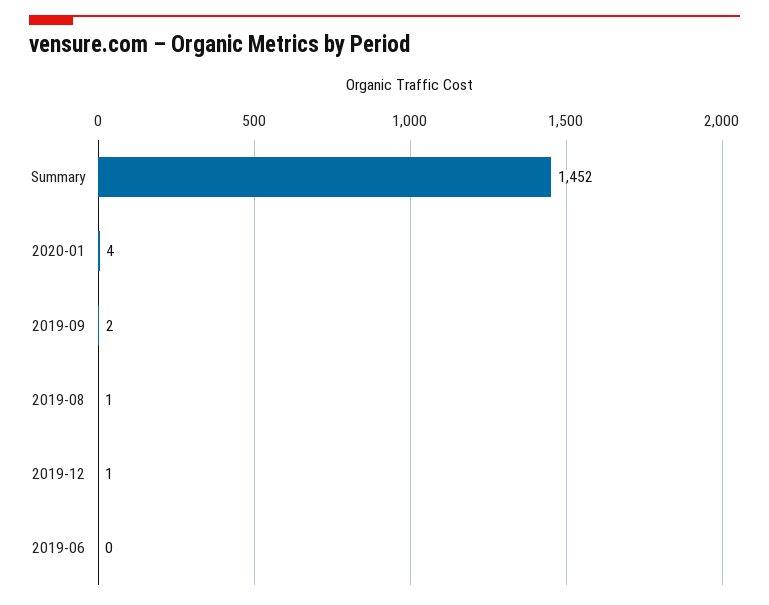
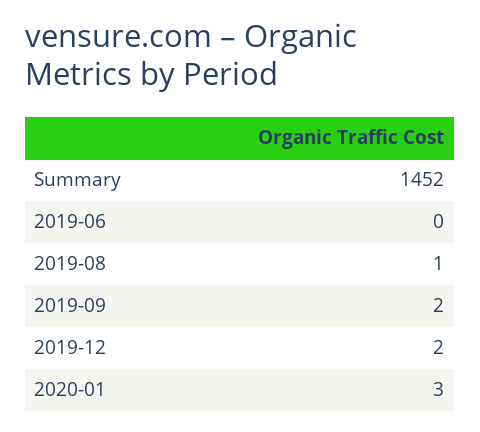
  {
    "Summary": 1452,
-   "2020-01": 4,
+   "2020-01": 3,
    "2019-09": 2,
    "2019-08": 1,
-   "2019-12": 1,
+   "2019-12": 2,
    "2019-06": 0
  }

